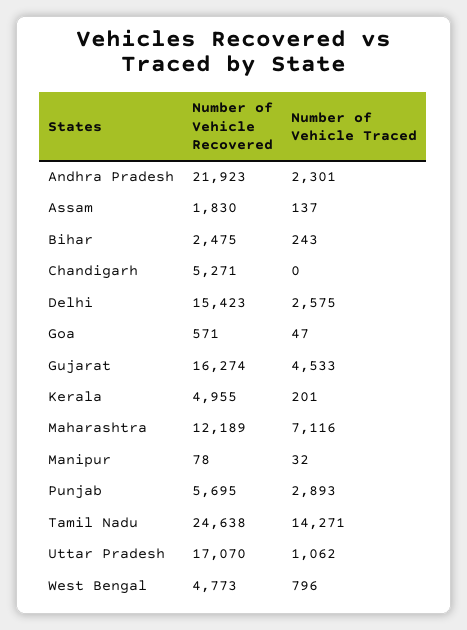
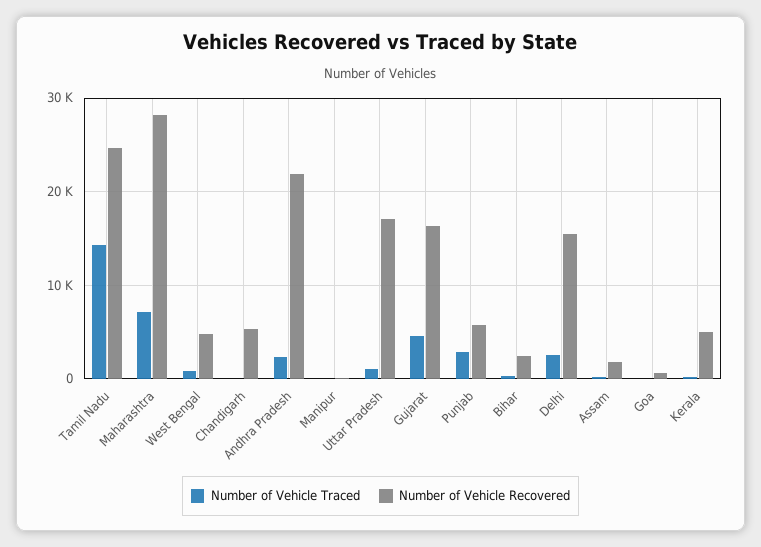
  {
    "Number of Vehicle Recovered": {
      "Andhra Pradesh": 21923,
      "Assam": 1830,
      "Bihar": 2475,
      "Chandigarh": 5271,
      "Delhi": 15423,
      "Goa": 571,
      "Gujarat": 16274,
      "Kerala": 4955,
-     "Maharashtra": 12189,
+     "Maharashtra": 28000,
      "Manipur": 78,
      "Punjab": 5695,
      "Tamil Nadu": 24638,
      "Uttar Pradesh": 17070,
      "West Bengal": 4773
    },
    "Number of Vehicle Traced": {
      "Andhra Pradesh": 2301,
      "Assam": 137,
      "Bihar": 243,
      "Chandigarh": 0,
      "Delhi": 2575,
      "Goa": 47,
      "Gujarat": 4533,
      "Kerala": 201,
      "Maharashtra": 7116,
      "Manipur": 32,
      "Punjab": 2893,
      "Tamil Nadu": 14271,
      "Uttar Pradesh": 1062,
      "West Bengal": 796
    }
  }

